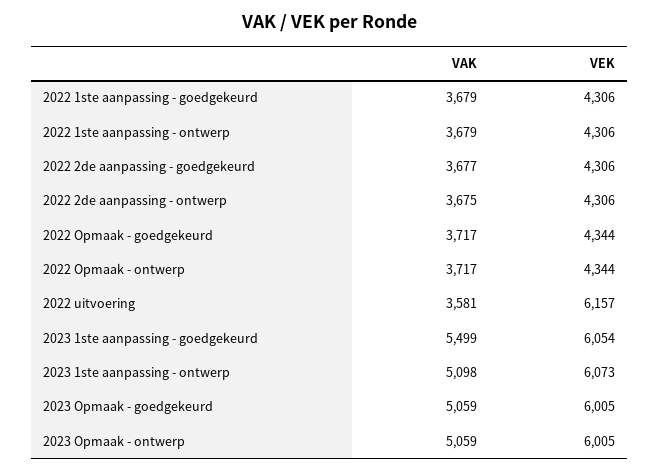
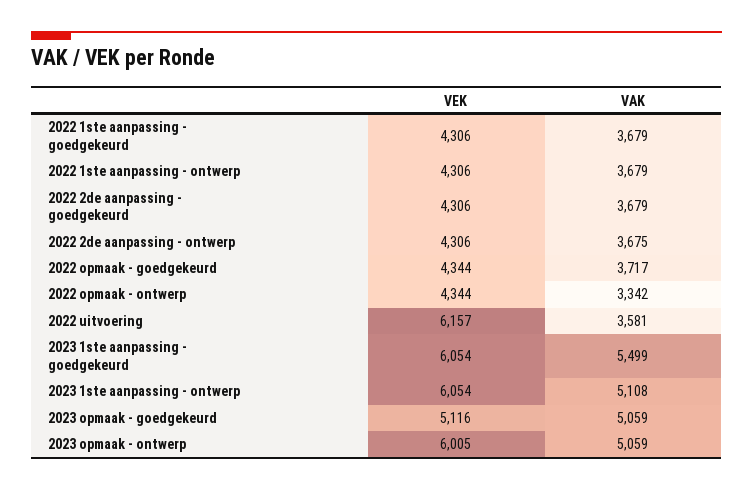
  {
    "VAK": {
      "2022 1ste aanpassing - goedgekeurd": 3679,
      "2022 1ste aanpassing - ontwerp": 3679,
-     "2022 2de aanpassing - goedgekeurd": 3677,
+     "2022 2de aanpassing - goedgekeurd": 3679,
      "2022 2de aanpassing - ontwerp": 3675,
      "2022 Opmaak - goedgekeurd": 3717,
-     "2022 Opmaak - ontwerp": 3717,
+     "2022 Opmaak - ontwerp": 3342,
      "2022 uitvoering": 3581,
      "2023 1ste aanpassing - goedgekeurd": 5499,
-     "2023 1ste aanpassing - ontwerp": 5098,
+     "2023 1ste aanpassing - ontwerp": 5108,
      "2023 Opmaak - goedgekeurd": 5059,
      "2023 Opmaak - ontwerp": 5059
    },
    "VEK": {
      "2022 1ste aanpassing - goedgekeurd": 4306,
      "2022 1ste aanpassing - ontwerp": 4306,
      "2022 2de aanpassing - goedgekeurd": 4306,
      "2022 2de aanpassing - ontwerp": 4306,
      "2022 Opmaak - goedgekeurd": 4344,
      "2022 Opmaak - ontwerp": 4344,
      "2022 uitvoering": 6157,
      "2023 1ste aanpassing - goedgekeurd": 6054,
-     "2023 1ste aanpassing - ontwerp": 6073,
+     "2023 1ste aanpassing - ontwerp": 6054,
-     "2023 Opmaak - goedgekeurd": 6005,
+     "2023 Opmaak - goedgekeurd": 5116,
      "2023 Opmaak - ontwerp": 6005
    }
  }

